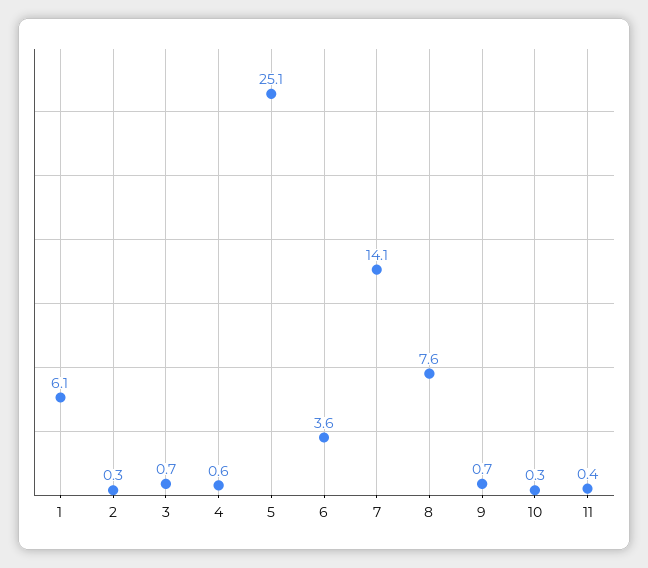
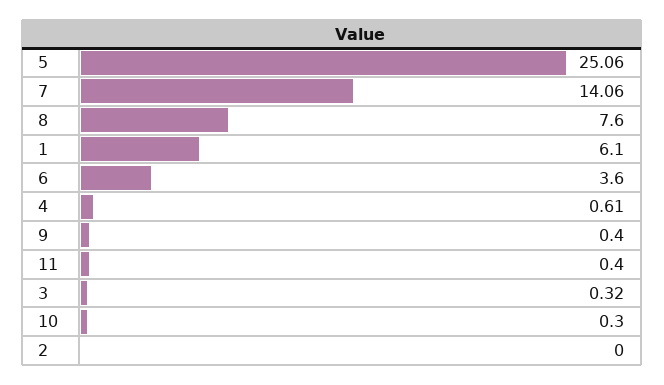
  {
    "1": 6.1,
-   "2": 0.3,
+   "2": 0,
-   "3": 0.7,
+   "3": 0.32,
    "4": 0.61,
    "5": 25.06,
    "6": 3.6,
    "7": 14.06,
    "8": 7.6,
-   "9": 0.7,
+   "9": 0.4,
    "10": 0.3,
    "11": 0.4
  }

